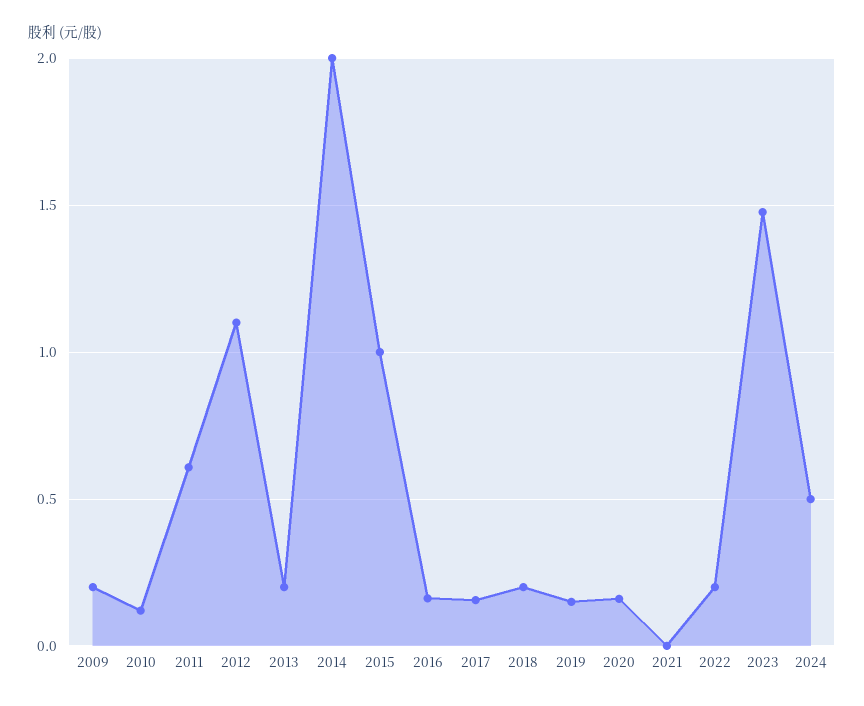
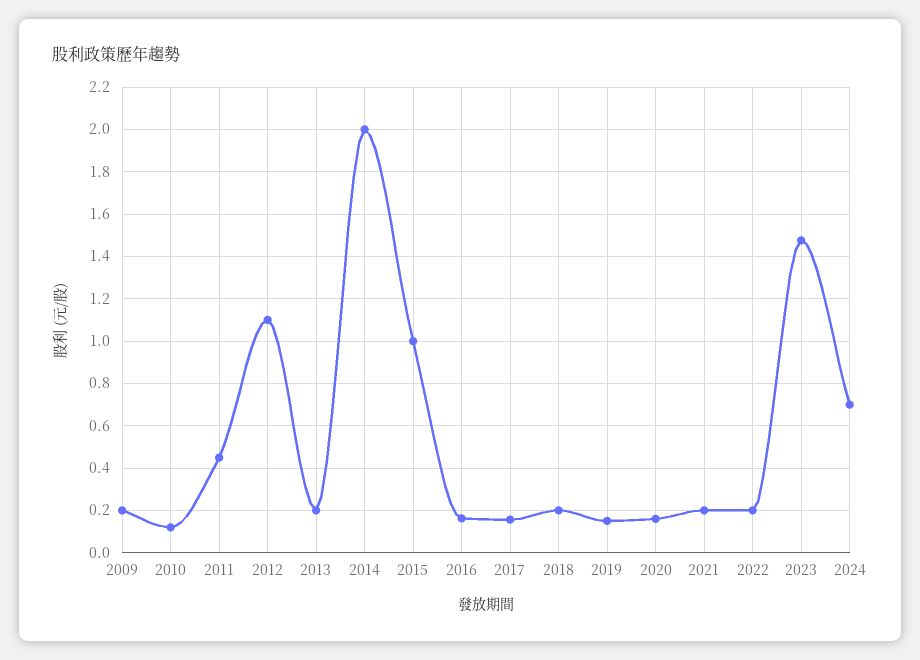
  {
    "2009": 0.2,
    "2010": 0.1,
-   "2011": 0.6,
+   "2011": 0.45,
    "2012": 1.1,
    "2013": 0.2,
    "2014": 2,
    "2015": 1,
    "2016": 0.15,
    "2017": 0.15,
    "2018": 0.2,
    "2019": 0.15,
    "2020": 0.15,
-   "2021": 0,
+   "2021": 0.2,
    "2022": 0.2,
    "2023": 1.5,
-   "2024": 0.5
+   "2024": 0.7
  }

